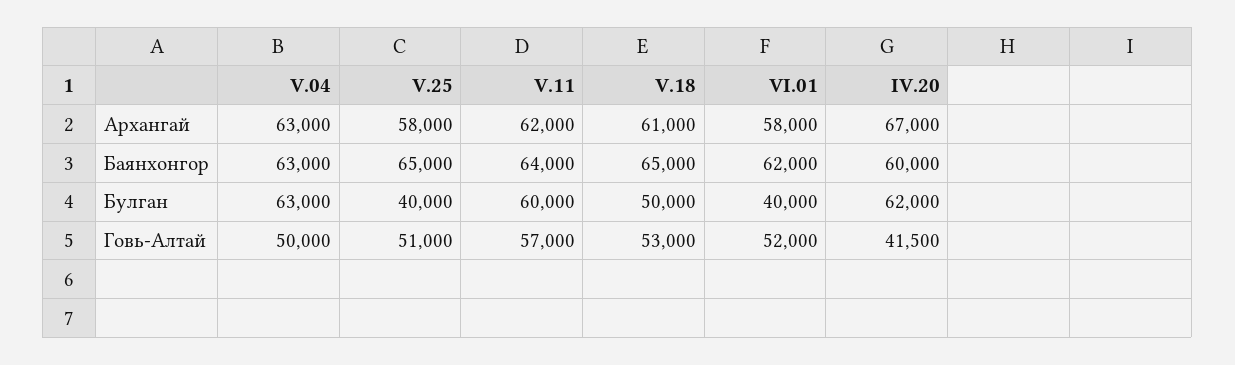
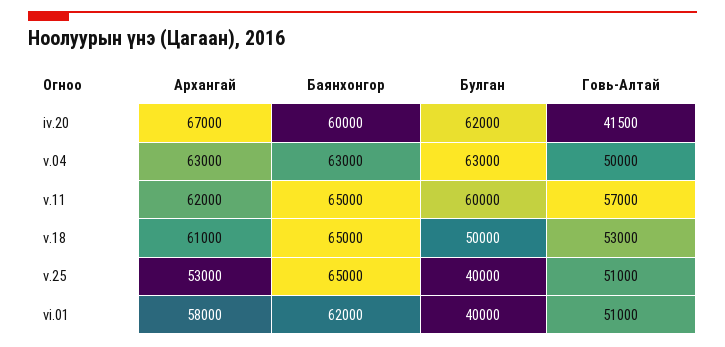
  {
    "V.04": {
      "Архангай": 63000,
      "Баянхонгор": 63000,
      "Булган": 63000,
      "Говь-Алтай": 50000
    },
    "V.25": {
-     "Архангай": 58000,
+     "Архангай": 53000,
      "Баянхонгор": 65000,
      "Булган": 40000,
      "Говь-Алтай": 51000
    },
    "V.11": {
      "Архангай": 62000,
-     "Баянхонгор": 64000,
+     "Баянхонгор": 65000,
      "Булган": 60000,
      "Говь-Алтай": 57000
    },
    "V.18": {
      "Архангай": 61000,
      "Баянхонгор": 65000,
      "Булган": 50000,
      "Говь-Алтай": 53000
    },
    "VI.01": {
      "Архангай": 58000,
      "Баянхонгор": 62000,
      "Булган": 40000,
-     "Говь-Алтай": 52000
+     "Говь-Алтай": 51000
    },
    "IV.20": {
      "Архангай": 67000,
      "Баянхонгор": 60000,
      "Булган": 62000,
      "Говь-Алтай": 41500
    }
  }

